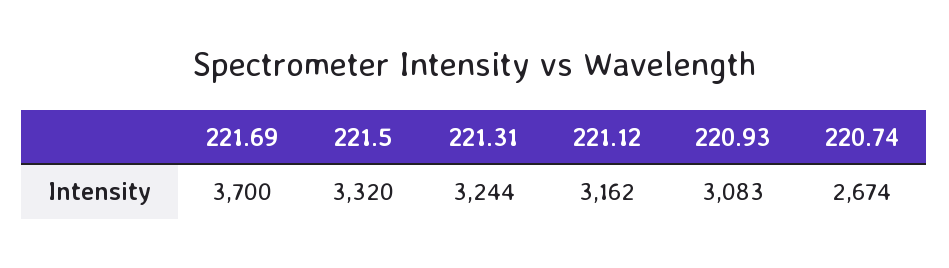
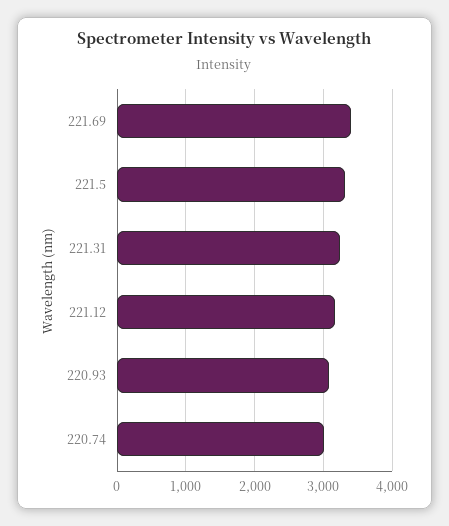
  {
-   "221.69": 3700,
+   "221.69": 3400,
    "221.5": 3320,
    "221.31": 3244,
    "221.12": 3162,
    "220.93": 3083,
-   "220.74": 2674
+   "220.74": 3000
  }

